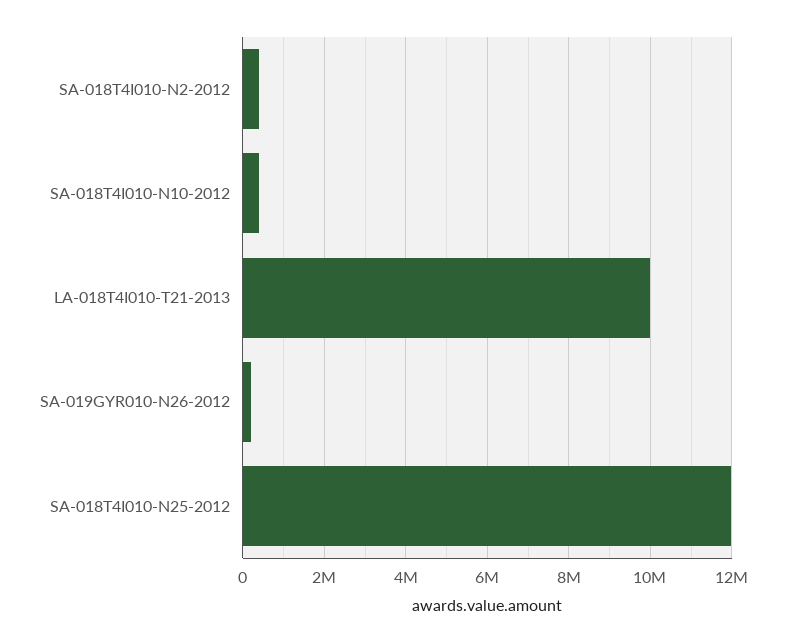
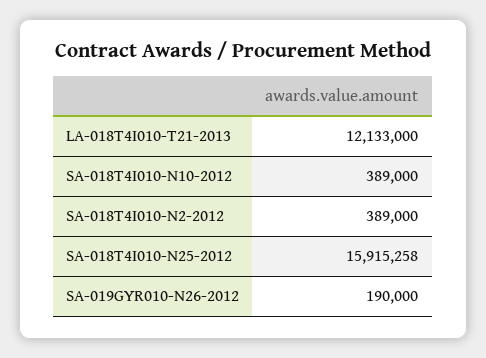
  {
    "SA-018T4I010-N2-2012": 389000,
    "SA-018T4I010-N10-2012": 389000,
-   "LA-018T4I010-T21-2013": 10000000,
+   "LA-018T4I010-T21-2013": 12133000,
    "SA-019GYR010-N26-2012": 190000,
-   "SA-018T4I010-N25-2012": 12000000
+   "SA-018T4I010-N25-2012": 15915258
  }

